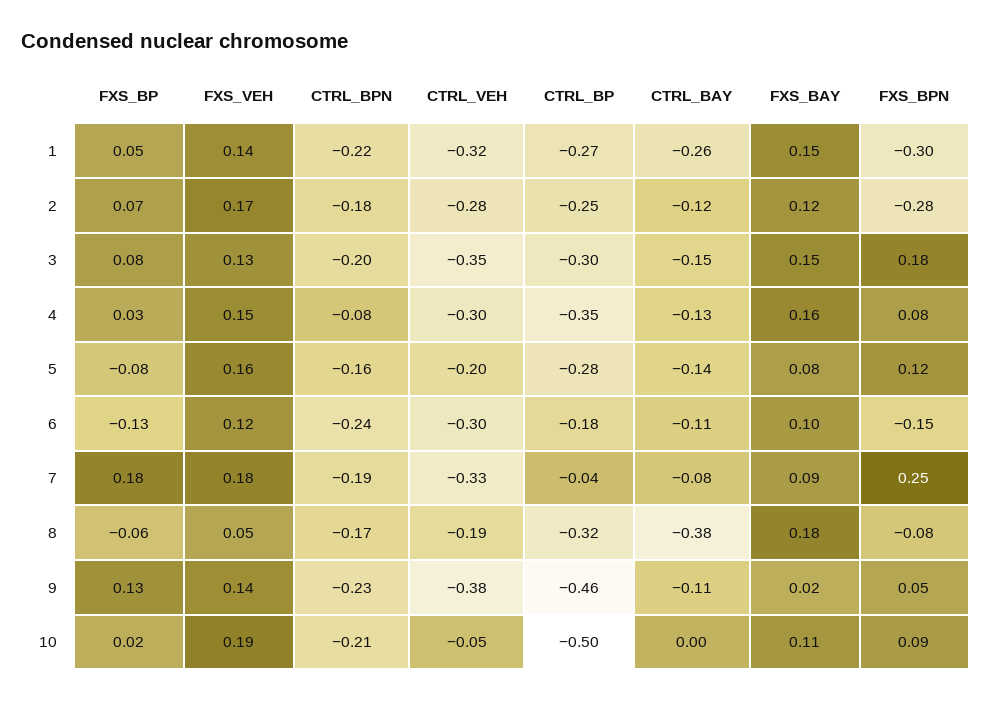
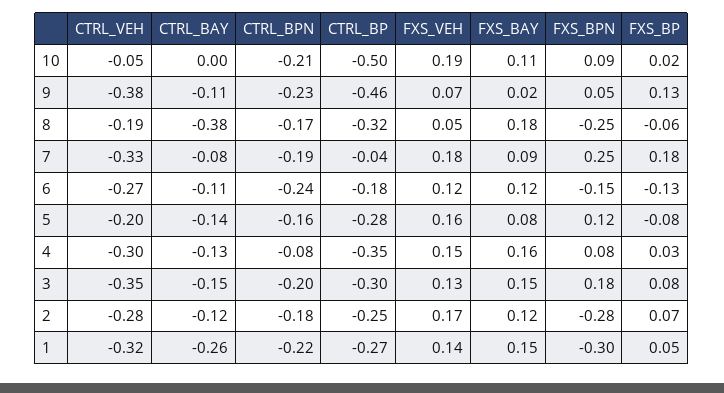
  {
    "FXS_BP": {
      "1": 0.05,
      "2": 0.07,
      "3": 0.08,
      "4": 0.03,
      "5": -0.08,
      "6": -0.13,
      "7": 0.18,
      "8": -0.06,
      "9": 0.13,
      "10": 0.02
    },
    "FXS_VEH": {
      "1": 0.14,
      "2": 0.17,
      "3": 0.13,
      "4": 0.15,
      "5": 0.16,
      "6": 0.12,
      "7": 0.18,
      "8": 0.05,
-     "9": 0.14,
+     "9": 0.07,
      "10": 0.19
    },
    "CTRL_BPN": {
      "1": -0.22,
      "2": -0.18,
      "3": -0.2,
      "4": -0.08,
      "5": -0.16,
      "6": -0.24,
      "7": -0.19,
      "8": -0.17,
      "9": -0.23,
      "10": -0.21
    },
    "CTRL_VEH": {
      "1": -0.32,
      "2": -0.28,
      "3": -0.35,
      "4": -0.3,
      "5": -0.2,
-     "6": -0.3,
+     "6": -0.27,
      "7": -0.33,
      "8": -0.19,
      "9": -0.38,
      "10": -0.05
    },
    "CTRL_BP": {
      "1": -0.27,
      "2": -0.25,
      "3": -0.3,
      "4": -0.35,
      "5": -0.28,
      "6": -0.18,
      "7": -0.04,
      "8": -0.32,
      "9": -0.46,
      "10": -0.5
    },
    "CTRL_BAY": {
      "1": -0.26,
      "2": -0.12,
      "3": -0.15,
      "4": -0.13,
      "5": -0.14,
      "6": -0.11,
      "7": -0.08,
      "8": -0.38,
      "9": -0.11,
      "10": 0
    },
    "FXS_BAY": {
      "1": 0.15,
      "2": 0.12,
      "3": 0.15,
      "4": 0.16,
      "5": 0.08,
-     "6": 0.1,
+     "6": 0.12,
      "7": 0.09,
      "8": 0.18,
      "9": 0.02,
      "10": 0.11
    },
    "FXS_BPN": {
      "1": -0.3,
      "2": -0.28,
      "3": 0.18,
      "4": 0.08,
      "5": 0.12,
      "6": -0.15,
      "7": 0.25,
-     "8": -0.08,
+     "8": -0.25,
      "9": 0.05,
      "10": 0.09
    }
  }

